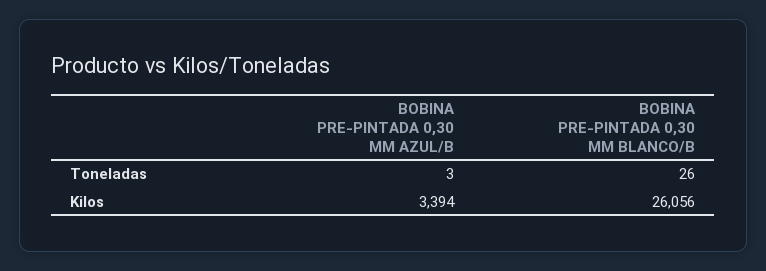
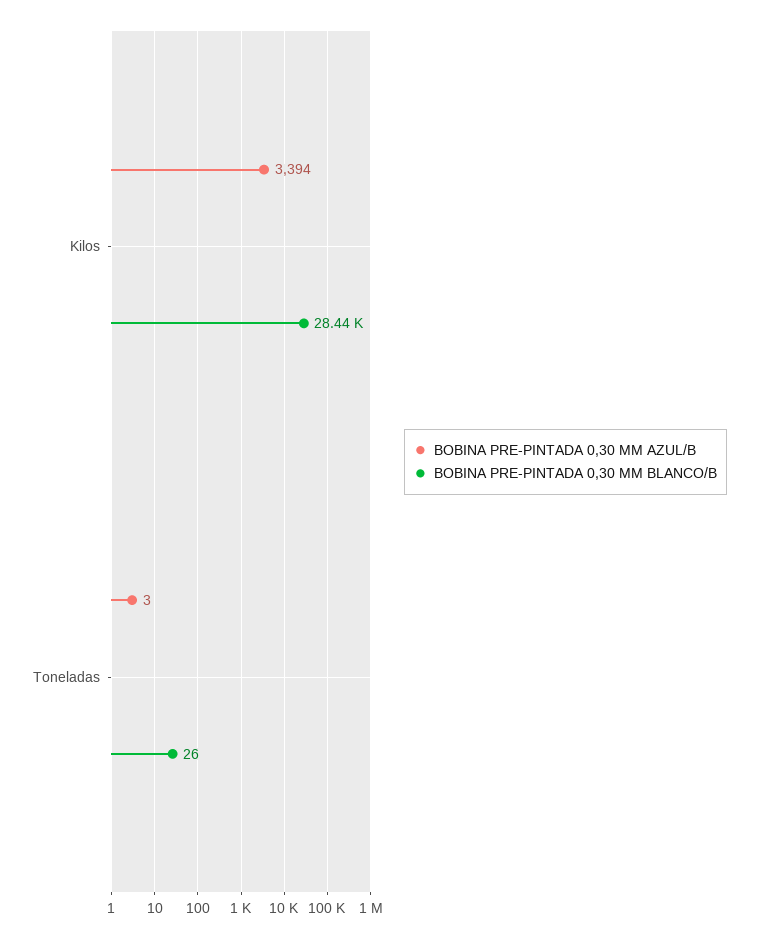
  {
    "BOBINA PRE-PINTADA 0,30 MM AZUL/B": {
      "Toneladas": 3,
      "Kilos": 3394
    },
    "BOBINA PRE-PINTADA 0,30 MM BLANCO/B": {
      "Toneladas": 26,
-     "Kilos": 26056
+     "Kilos": 28440
    }
  }

